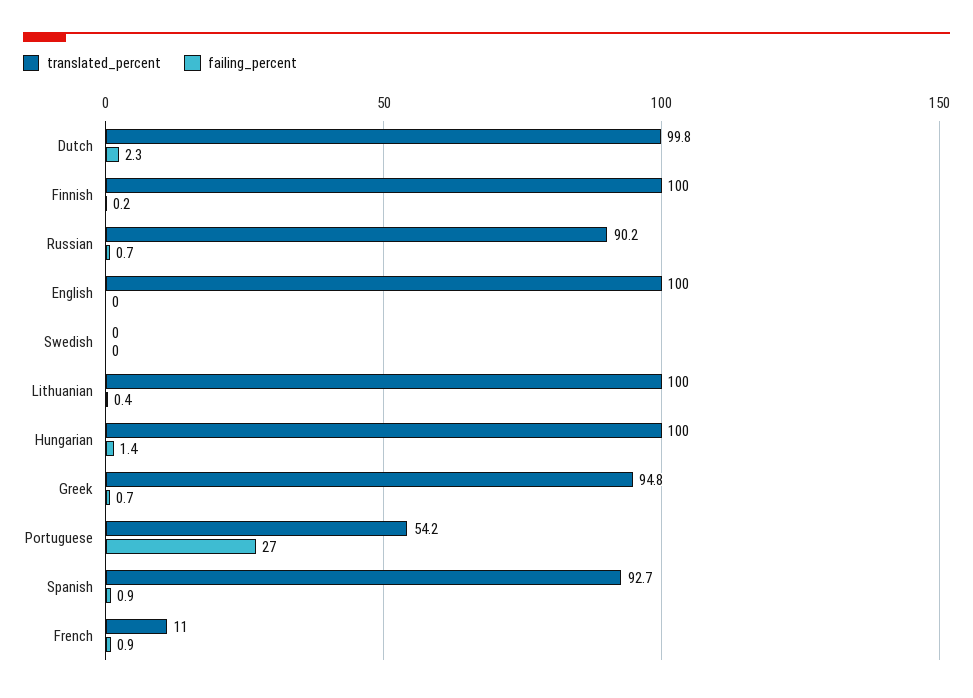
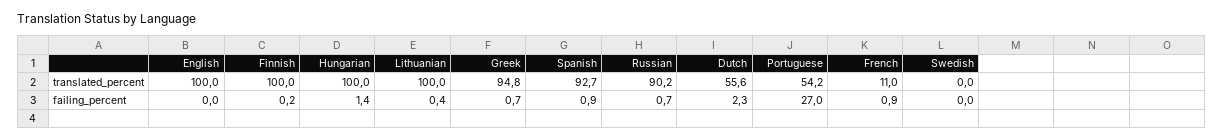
  {
    "translated_percent": {
-     "Dutch": 99.8,
+     "Dutch": 55.6,
      "Finnish": 100,
      "Russian": 90.2,
      "English": 100,
      "Swedish": 0,
      "Lithuanian": 100,
      "Hungarian": 100,
      "Greek": 94.8,
      "Portuguese": 54.2,
      "Spanish": 92.7,
      "French": 11
    },
    "failing_percent": {
      "Dutch": 2.3,
      "Finnish": 0.2,
      "Russian": 0.7,
      "English": 0,
      "Swedish": 0,
      "Lithuanian": 0.4,
      "Hungarian": 1.4,
      "Greek": 0.7,
      "Portuguese": 27,
      "Spanish": 0.9,
      "French": 0.9
    }
  }

